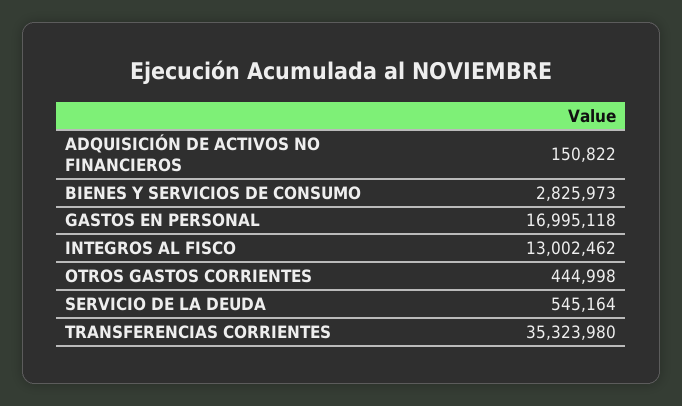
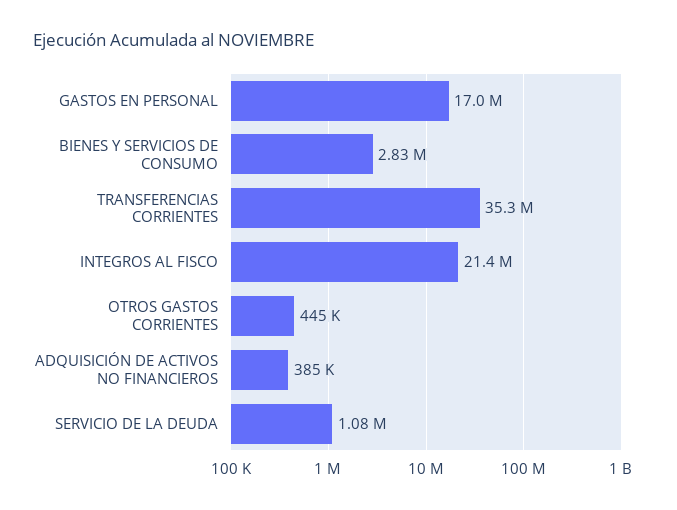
  {
-   "ADQUISICIÓN DE ACTIVOS NO FINANCIEROS": 150822,
+   "ADQUISICIÓN DE ACTIVOS NO FINANCIEROS": 385000,
    "BIENES Y SERVICIOS DE CONSUMO": 2825973,
    "GASTOS EN PERSONAL": 16995118,
-   "INTEGROS AL FISCO": 13002462,
+   "INTEGROS AL FISCO": 21400000,
    "OTROS GASTOS CORRIENTES": 444998,
-   "SERVICIO DE LA DEUDA": 545164,
+   "SERVICIO DE LA DEUDA": 1080000,
    "TRANSFERENCIAS CORRIENTES": 35323980
  }

